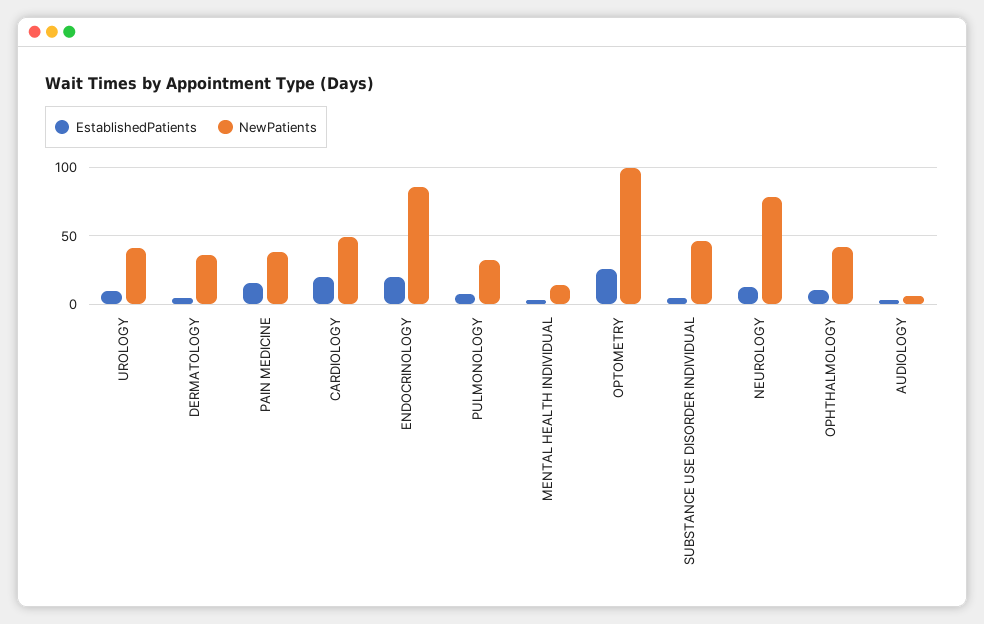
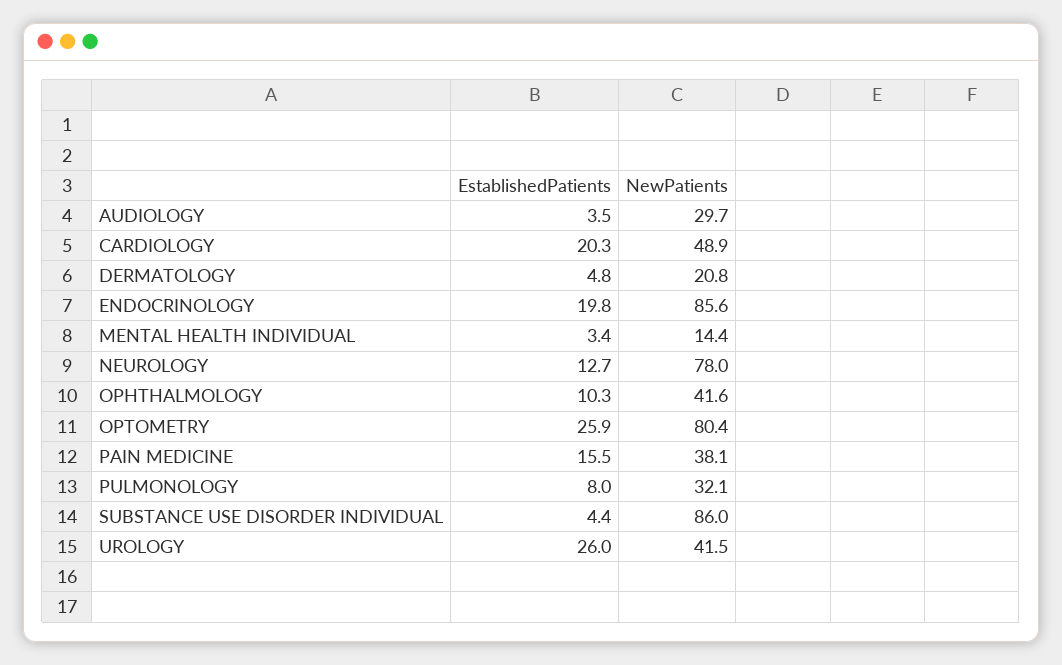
  {
    "EstablishedPatients": {
-     "UROLOGY": 10,
+     "UROLOGY": 26,
      "DERMATOLOGY": 4.8,
      "PAIN MEDICINE": 15.5,
      "CARDIOLOGY": 20.3,
      "ENDOCRINOLOGY": 19.8,
      "PULMONOLOGY": 8,
      "MENTAL HEALTH INDIVIDUAL": 3.4,
      "OPTOMETRY": 25.9,
      "SUBSTANCE USE DISORDER INDIVIDUAL": 4.4,
      "NEUROLOGY": 12.7,
      "OPHTHALMOLOGY": 10.3,
      "AUDIOLOGY": 3.5
    },
    "NewPatients": {
      "UROLOGY": 41.5,
-     "DERMATOLOGY": 35,
+     "DERMATOLOGY": 20.8,
      "PAIN MEDICINE": 38.1,
      "CARDIOLOGY": 48.9,
      "ENDOCRINOLOGY": 85.6,
      "PULMONOLOGY": 32.1,
      "MENTAL HEALTH INDIVIDUAL": 14.4,
-     "OPTOMETRY": 100,
+     "OPTOMETRY": 80.4,
-     "SUBSTANCE USE DISORDER INDIVIDUAL": 45,
+     "SUBSTANCE USE DISORDER INDIVIDUAL": 86,
      "NEUROLOGY": 78,
      "OPHTHALMOLOGY": 41.6,
-     "AUDIOLOGY": 5
+     "AUDIOLOGY": 29.7
    }
  }

